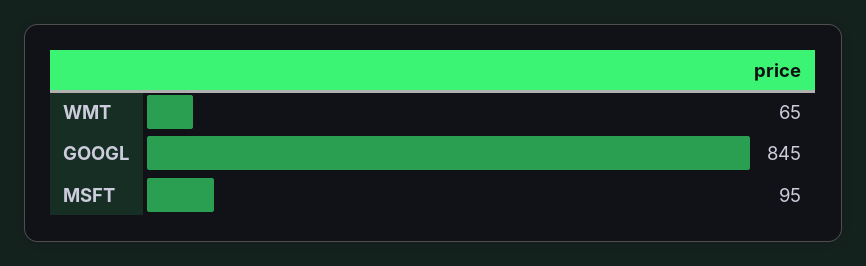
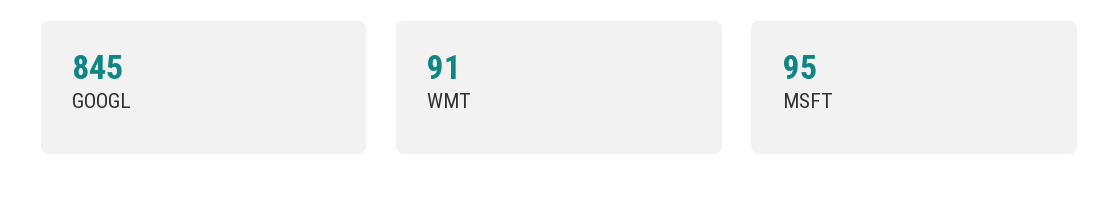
  {
-   "WMT": 65,
+   "WMT": 91,
    "GOOGL": 845,
    "MSFT": 95
  }

